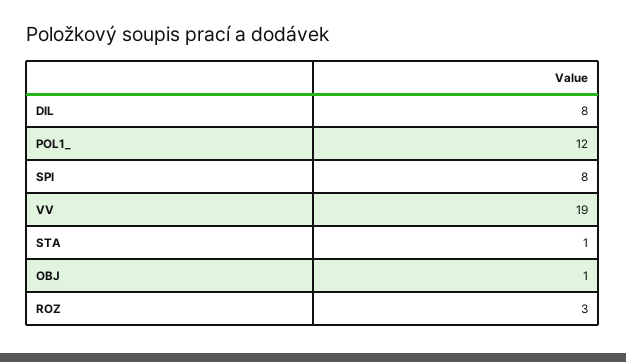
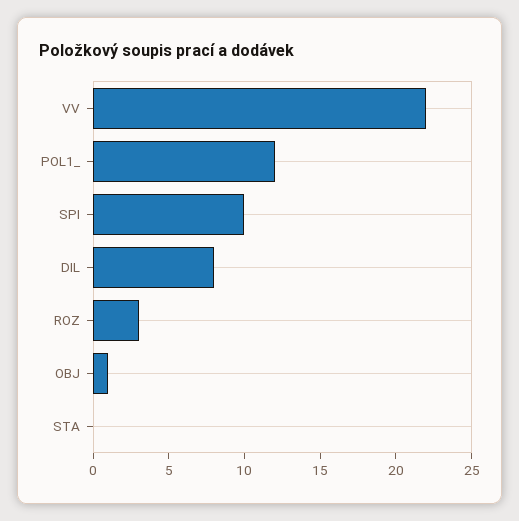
  {
    "DIL": 8,
    "POL1_": 12,
-   "SPI": 8,
+   "SPI": 10,
-   "VV": 19,
+   "VV": 22,
-   "STA": 1,
+   "STA": 0,
    "OBJ": 1,
    "ROZ": 3
  }

